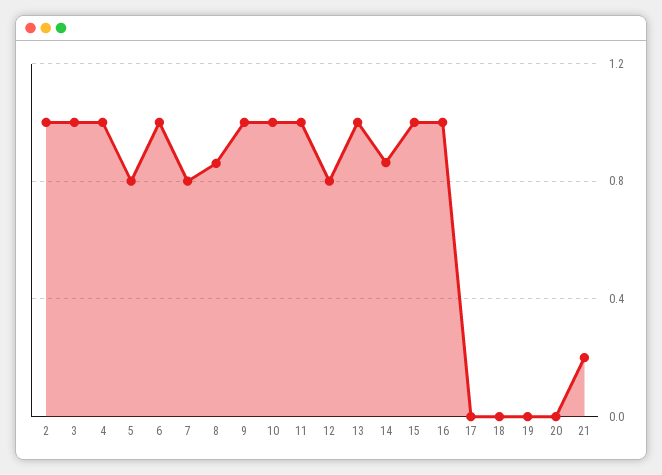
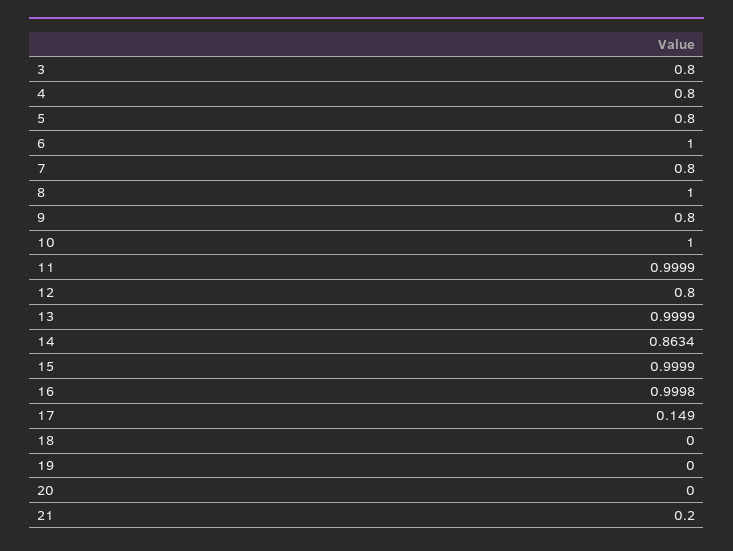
  {
-   "2": 1,
-   "3": 1,
+   "3": 0.8,
-   "4": 1,
+   "4": 0.8,
    "5": 0.8,
    "6": 1,
    "7": 0.8,
-   "8": 0.85,
+   "8": 1,
-   "9": 1,
+   "9": 0.8,
    "10": 1,
    "11": 0.9999,
    "12": 0.8,
    "13": 0.9999,
    "14": 0.8634,
    "15": 0.9999,
    "16": 0.9998,
-   "17": 0,
+   "17": 0.149,
    "18": 0,
    "19": 0,
    "20": 0,
    "21": 0.2
  }

